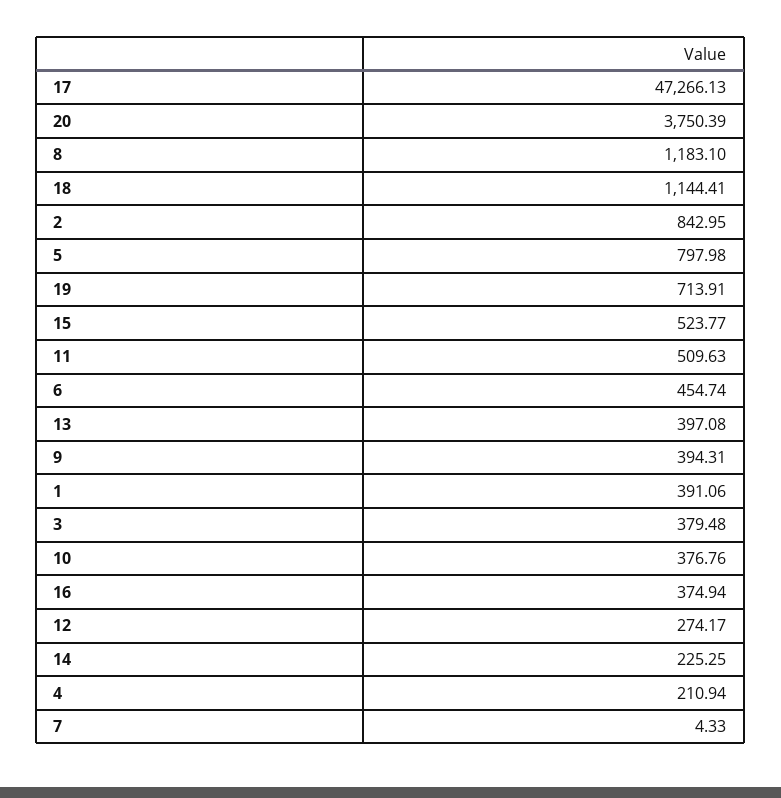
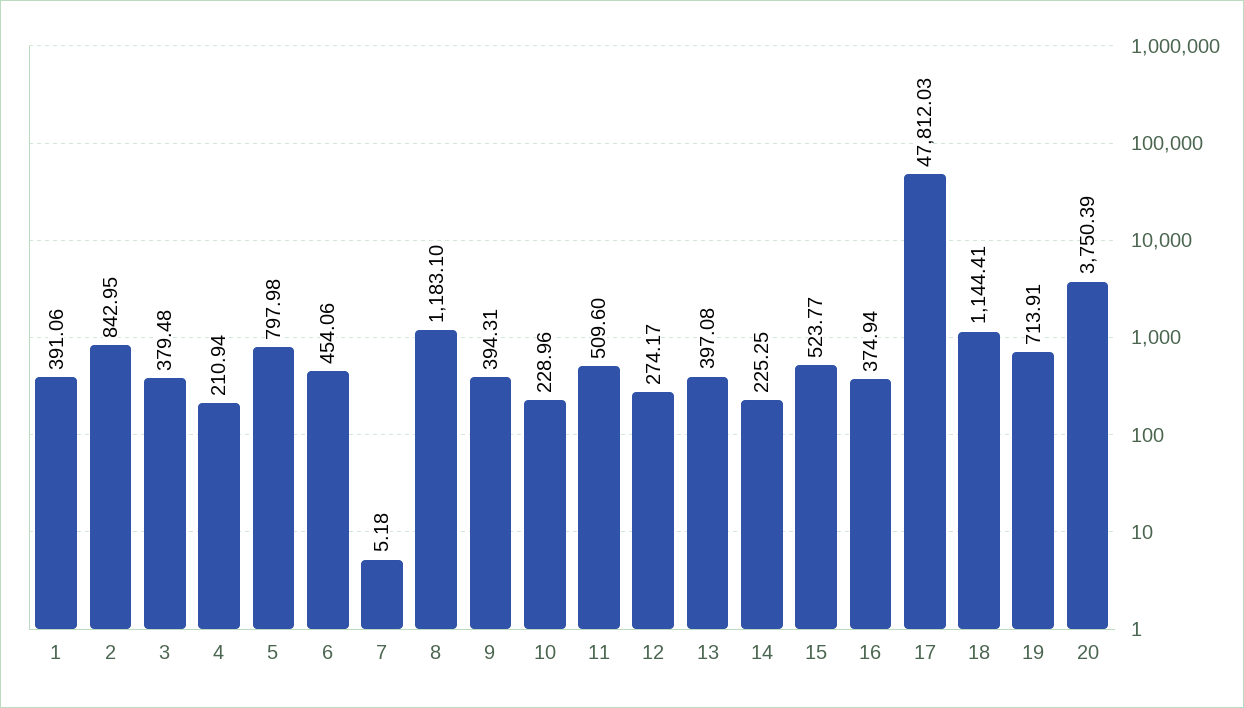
  {
-   "17": 47266.13,
+   "17": 47812.03,
    "20": 3750.39,
    "8": 1183.1,
    "18": 1144.41,
    "2": 842.95,
    "5": 797.98,
    "19": 713.91,
    "15": 523.77,
-   "11": 509.63,
+   "11": 509.6,
-   "6": 454.74,
+   "6": 454.06,
    "13": 397.08,
    "9": 394.31,
    "1": 391.06,
    "3": 379.48,
-   "10": 376.76,
+   "10": 228.96,
    "16": 374.94,
    "12": 274.17,
    "14": 225.25,
    "4": 210.94,
-   "7": 4.33
+   "7": 5.18
  }

